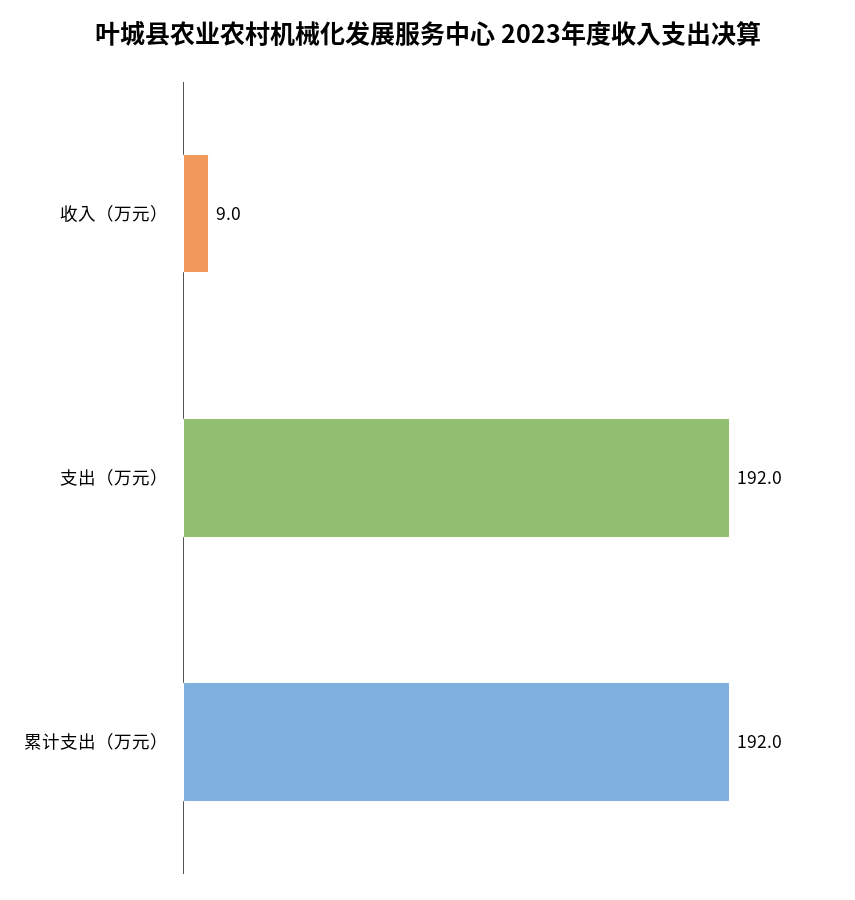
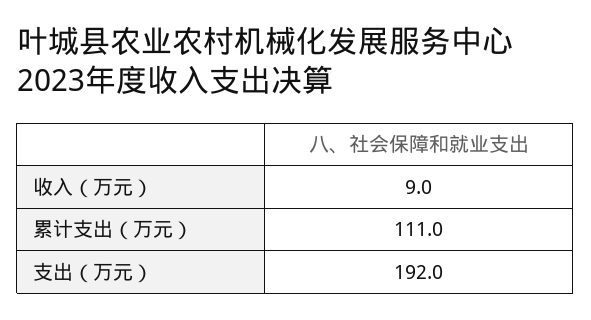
  {
    "收入（万元）": 9,
    "支出（万元）": 192,
-   "累计支出（万元）": 192
+   "累计支出（万元）": 111
  }

